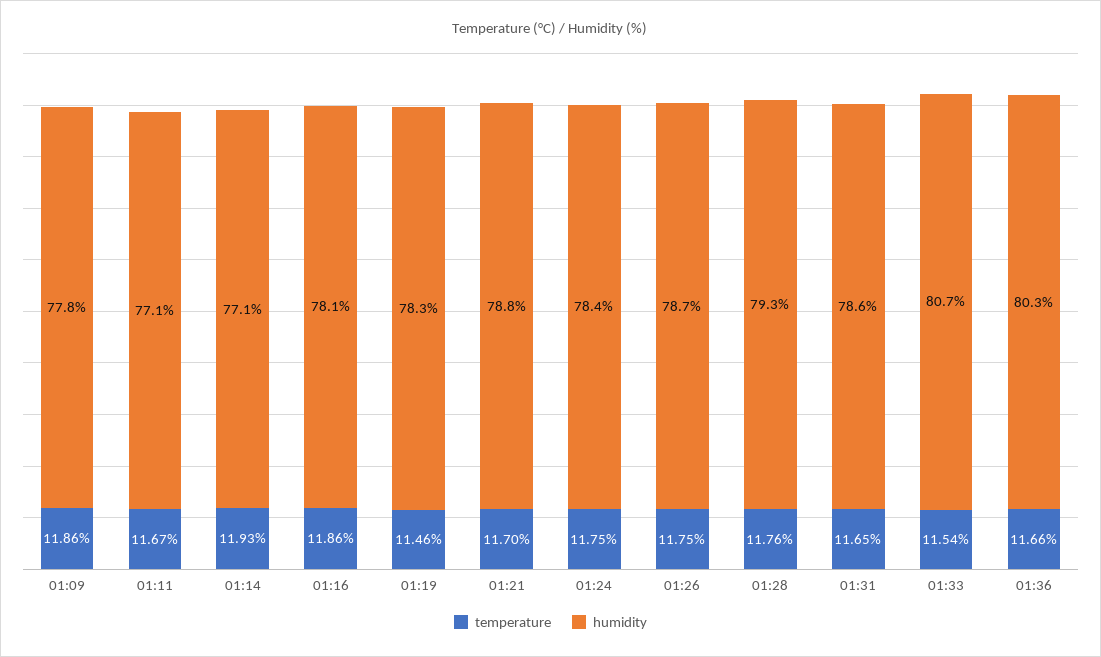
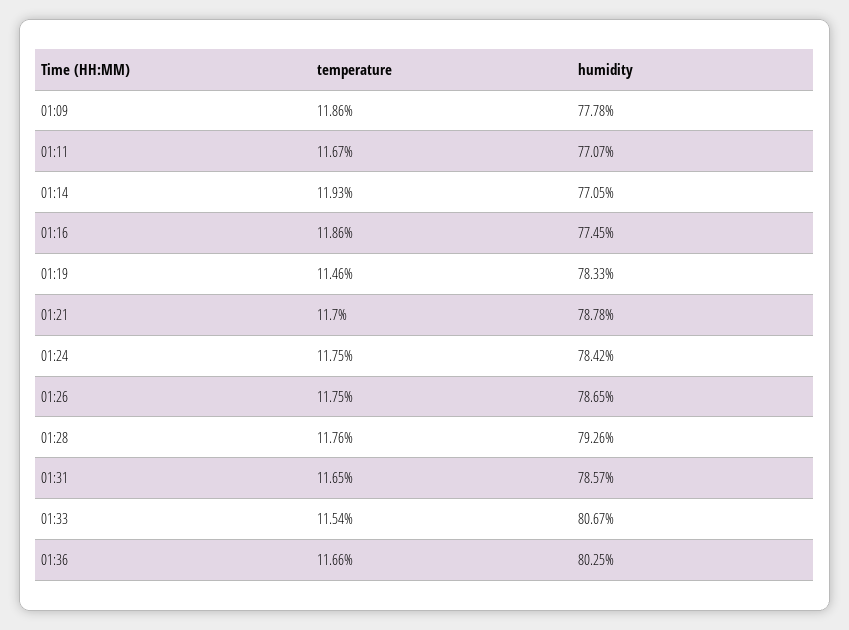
  {
    "temperature": {
      "01:09": 11.86,
      "01:11": 11.67,
      "01:14": 11.93,
      "01:16": 11.86,
      "01:19": 11.46,
      "01:21": 11.7,
      "01:24": 11.75,
      "01:26": 11.75,
      "01:28": 11.76,
      "01:31": 11.65,
      "01:33": 11.54,
      "01:36": 11.66
    },
    "humidity": {
      "01:09": 77.78,
      "01:11": 77.07,
      "01:14": 77.05,
-     "01:16": 78.1,
+     "01:16": 77.45,
      "01:19": 78.33,
      "01:21": 78.78,
      "01:24": 78.42,
      "01:26": 78.65,
      "01:28": 79.26,
      "01:31": 78.57,
      "01:33": 80.67,
      "01:36": 80.25
    }
  }

